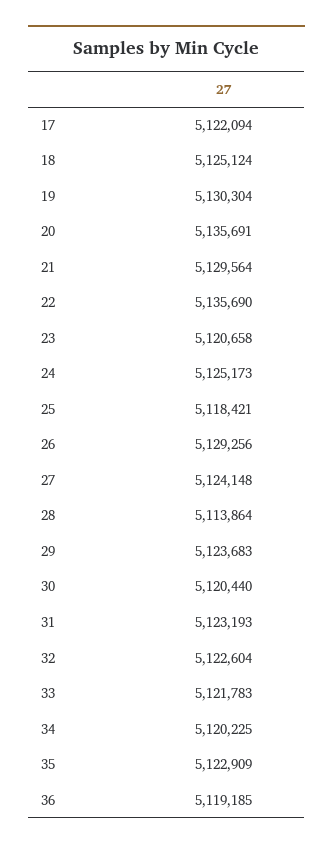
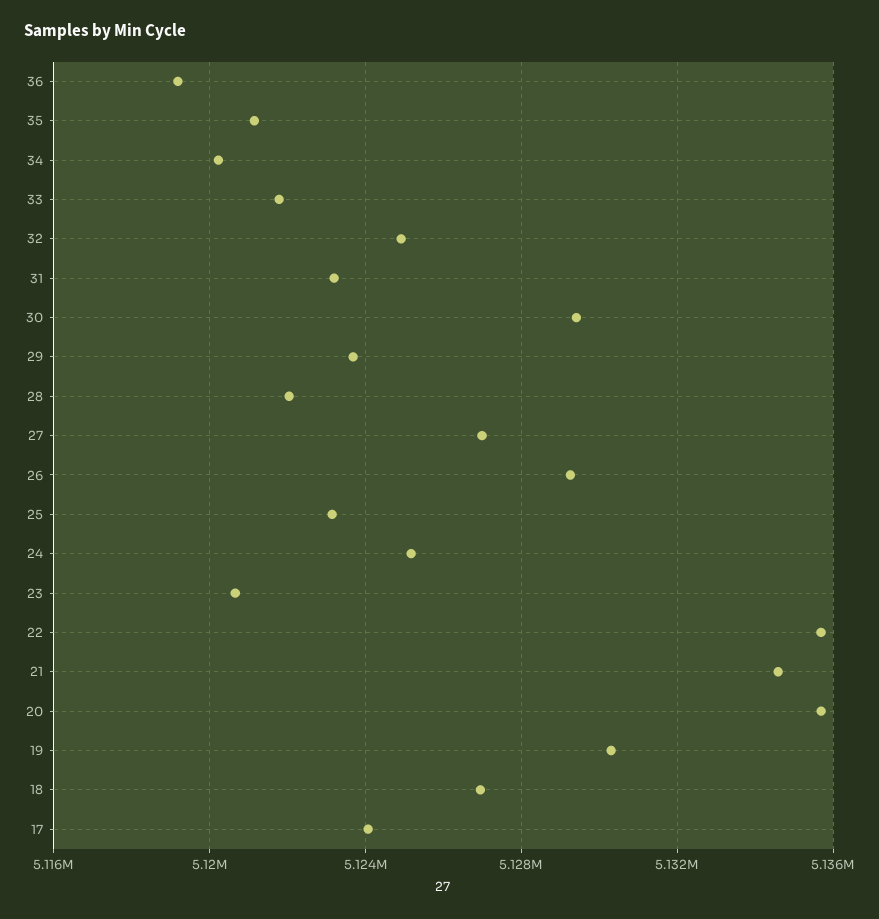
  {
-   "17": 5122094,
+   "17": 5124000,
-   "18": 5125124,
+   "18": 5127000,
    "19": 5130304,
    "20": 5135691,
-   "21": 5129564,
+   "21": 5134500,
    "22": 5135690,
    "23": 5120658,
    "24": 5125173,
-   "25": 5118421,
+   "25": 5123000,
    "26": 5129256,
-   "27": 5124148,
+   "27": 5127000,
-   "28": 5113864,
+   "28": 5122000,
    "29": 5123683,
-   "30": 5120440,
+   "30": 5129500,
    "31": 5123193,
-   "32": 5122604,
+   "32": 5125000,
    "33": 5121783,
    "34": 5120225,
-   "35": 5122909,
+   "35": 5121000,
    "36": 5119185
  }

